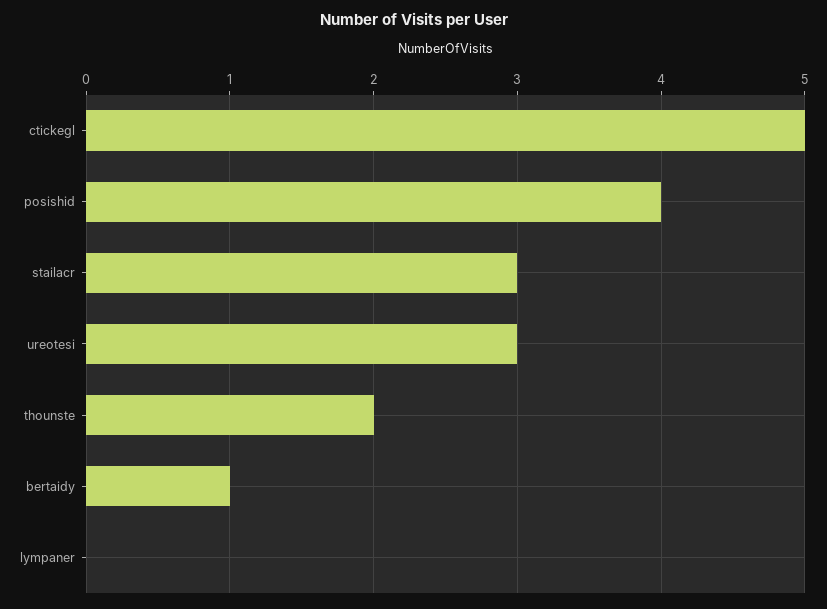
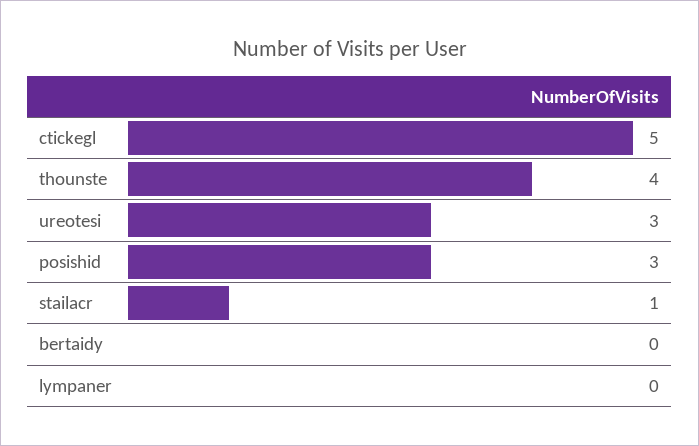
  {
    "ctickegl": 5,
-   "posishid": 4,
+   "posishid": 3,
-   "stailacr": 3,
+   "stailacr": 1,
    "ureotesi": 3,
-   "thounste": 2,
+   "thounste": 4,
-   "bertaidy": 1,
+   "bertaidy": 0,
    "lympaner": 0
  }

